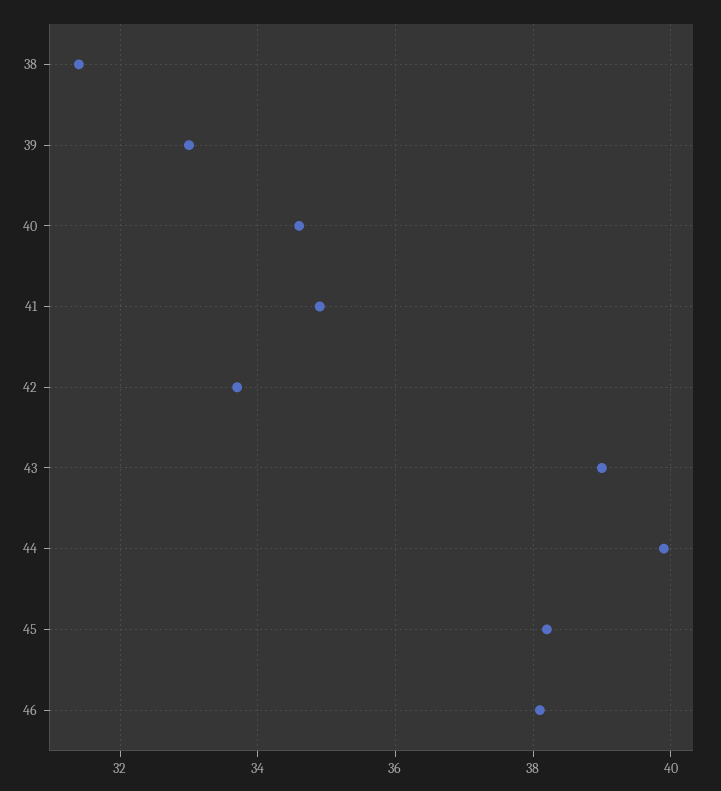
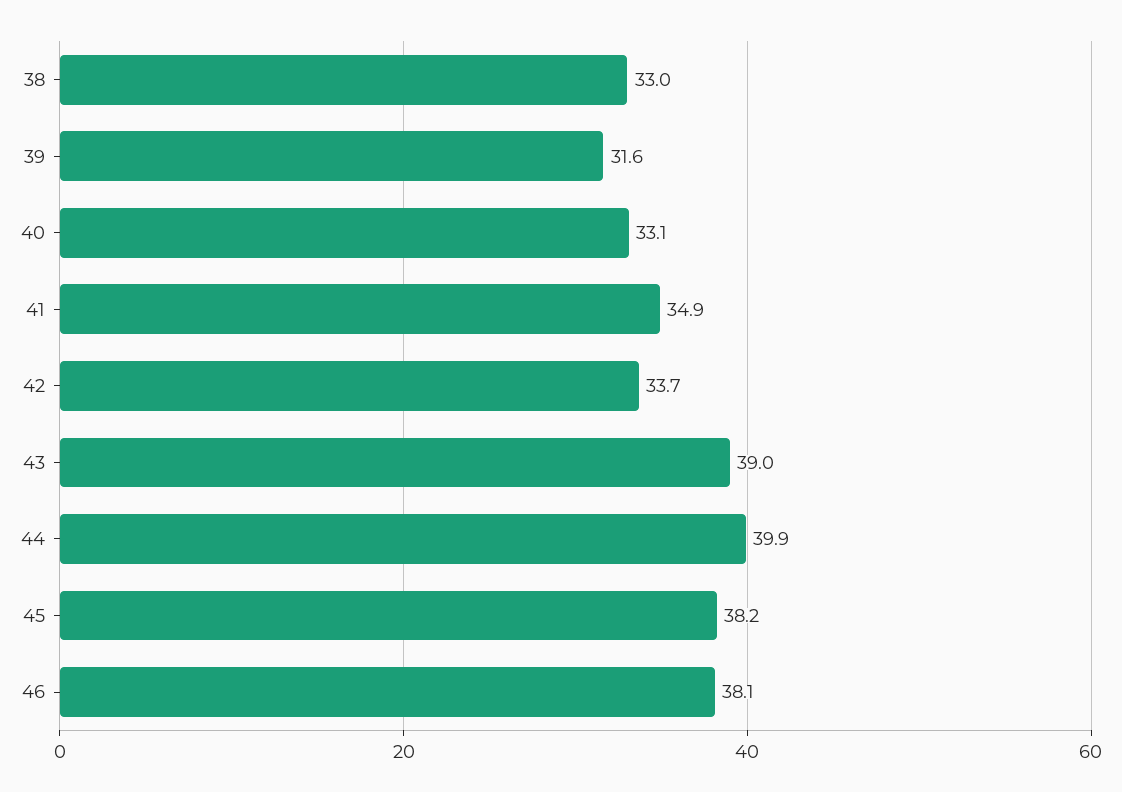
  {
-   "38": 31.5,
+   "38": 33,
-   "39": 33,
+   "39": 31.6,
-   "40": 34.5,
+   "40": 33.1,
    "41": 34.9,
    "42": 33.7,
    "43": 39,
    "44": 39.9,
    "45": 38.2,
    "46": 38.1
  }

